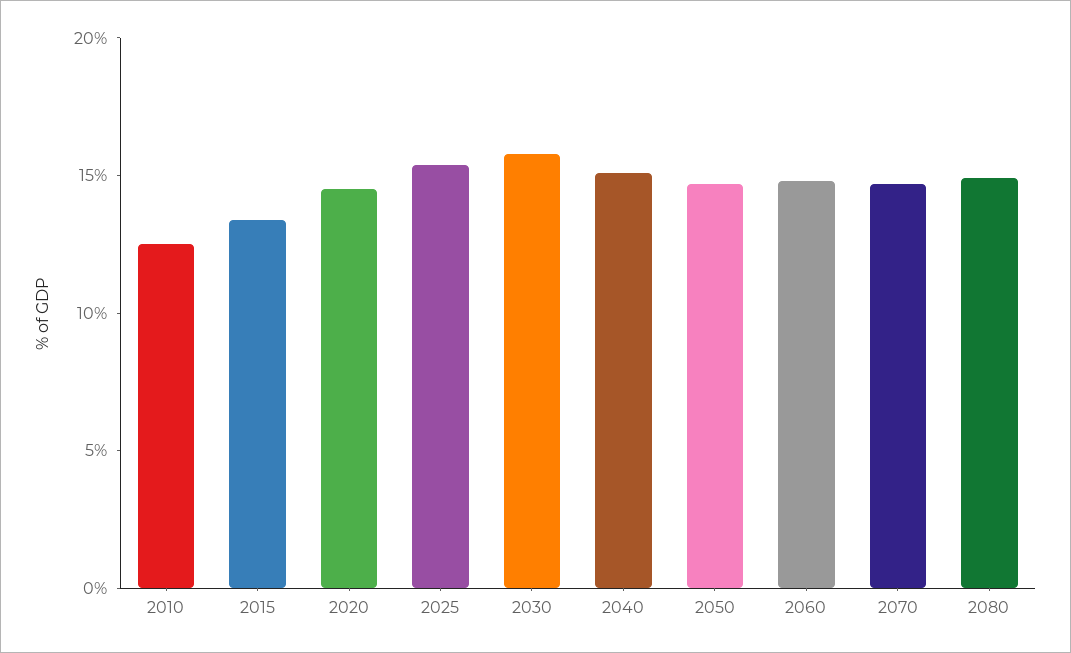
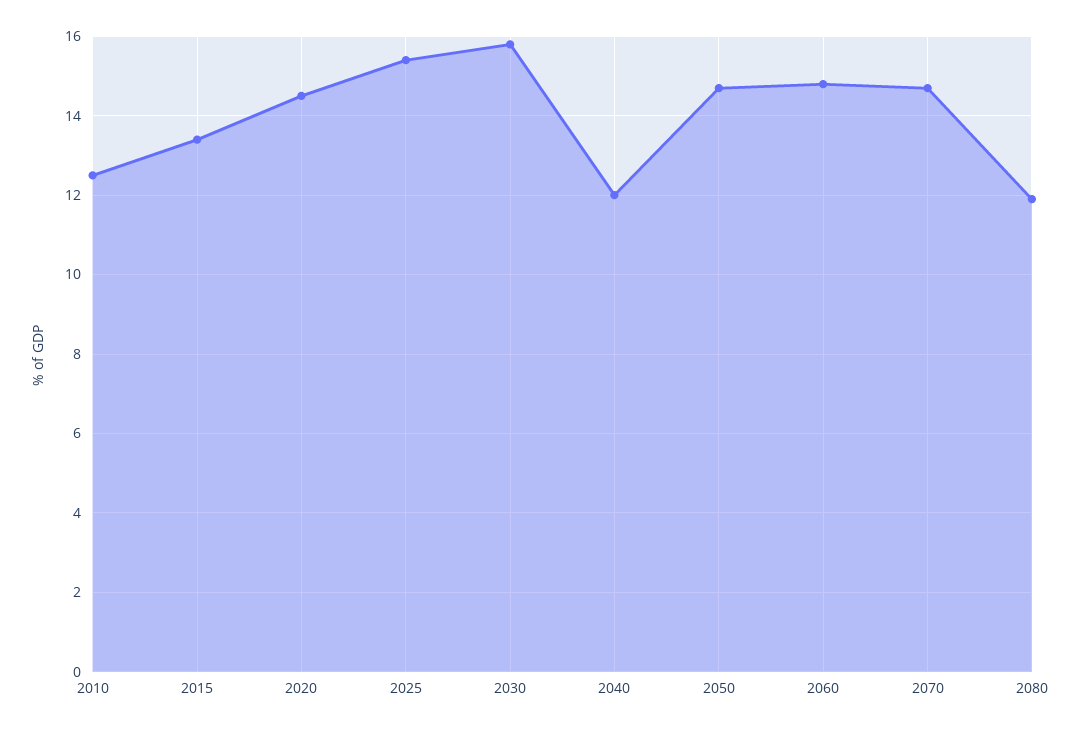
  {
    "2010": 12.5,
    "2015": 13.5,
    "2020": 14.5,
    "2025": 15.5,
    "2030": 16,
-   "2040": 15,
+   "2040": 12,
    "2050": 14.5,
    "2060": 15,
    "2070": 14.5,
-   "2080": 15
+   "2080": 12
  }

